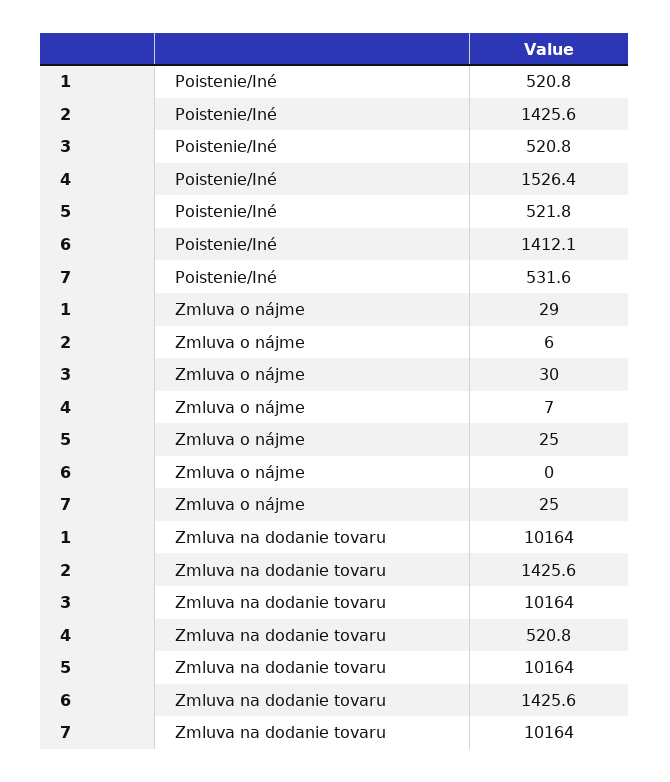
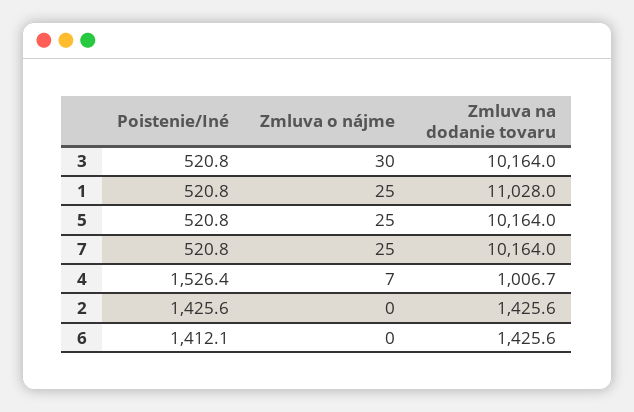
  {
    "1": {
      "Poistenie/Iné": 520.8,
-     "Zmluva o nájme": 29,
+     "Zmluva o nájme": 25,
-     "Zmluva na dodanie tovaru": 10164
+     "Zmluva na dodanie tovaru": 11028
    },
    "2": {
      "Poistenie/Iné": 1425.6,
-     "Zmluva o nájme": 6,
+     "Zmluva o nájme": 0,
      "Zmluva na dodanie tovaru": 1425.6
    },
    "3": {
      "Poistenie/Iné": 520.8,
      "Zmluva o nájme": 30,
      "Zmluva na dodanie tovaru": 10164
    },
    "4": {
      "Poistenie/Iné": 1526.4,
      "Zmluva o nájme": 7,
-     "Zmluva na dodanie tovaru": 520.8
+     "Zmluva na dodanie tovaru": 1006.7
    },
    "5": {
-     "Poistenie/Iné": 521.8,
+     "Poistenie/Iné": 520.8,
      "Zmluva o nájme": 25,
      "Zmluva na dodanie tovaru": 10164
    },
    "6": {
      "Poistenie/Iné": 1412.1,
      "Zmluva o nájme": 0,
      "Zmluva na dodanie tovaru": 1425.6
    },
    "7": {
-     "Poistenie/Iné": 531.6,
+     "Poistenie/Iné": 520.8,
      "Zmluva o nájme": 25,
      "Zmluva na dodanie tovaru": 10164
    }
  }

